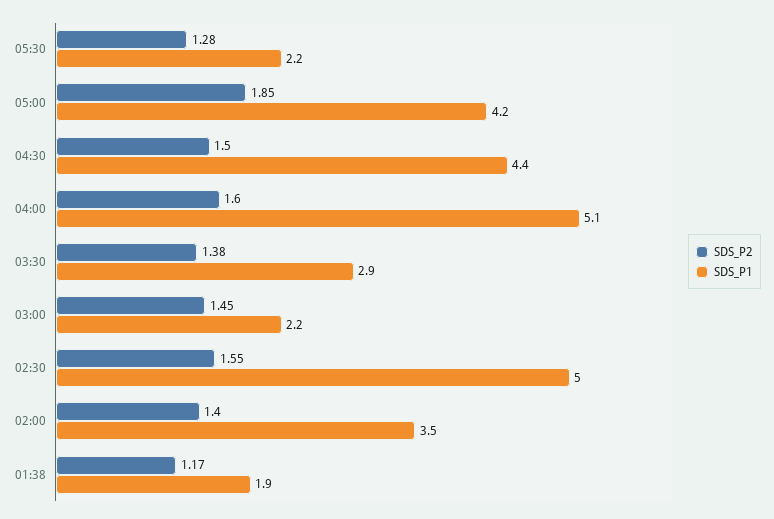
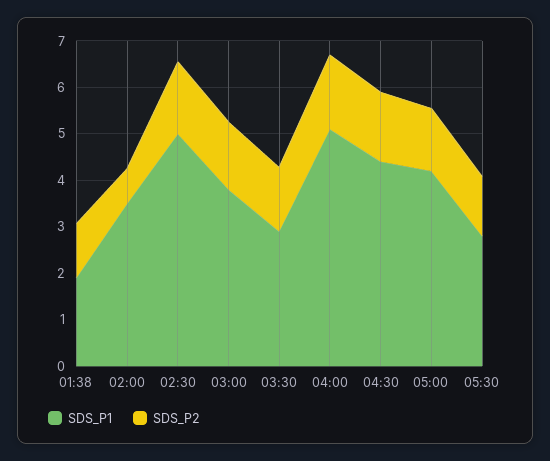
  {
    "SDS_P2": {
      "05:30": 1.28,
-     "05:00": 1.85,
+     "05:00": 1.4,
      "04:30": 1.5,
      "04:00": 1.6,
      "03:30": 1.38,
      "03:00": 1.45,
      "02:30": 1.55,
-     "02:00": 1.4,
+     "02:00": 0.8,
      "01:38": 1.17
    },
    "SDS_P1": {
-     "05:30": 2.2,
+     "05:30": 2.8,
      "05:00": 4.2,
      "04:30": 4.4,
      "04:00": 5.1,
      "03:30": 2.9,
-     "03:00": 2.2,
+     "03:00": 3.8,
      "02:30": 5,
      "02:00": 3.5,
      "01:38": 1.9
    }
  }

